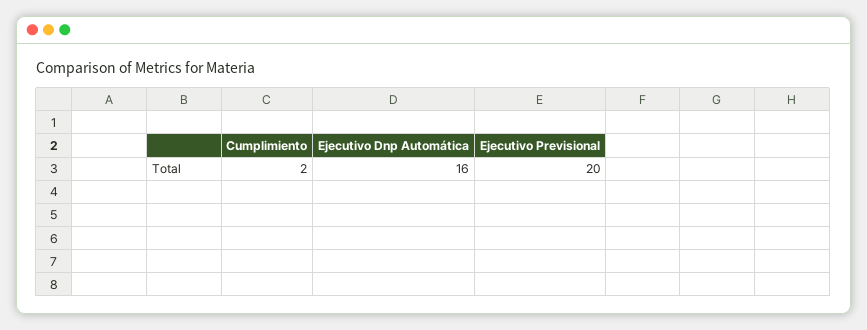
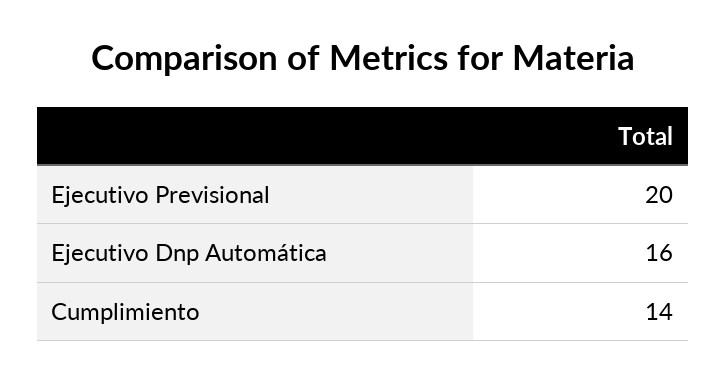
  {
-   "Cumplimiento": 2,
+   "Cumplimiento": 14,
    "Ejecutivo Dnp Automática": 16,
    "Ejecutivo Previsional": 20
  }

